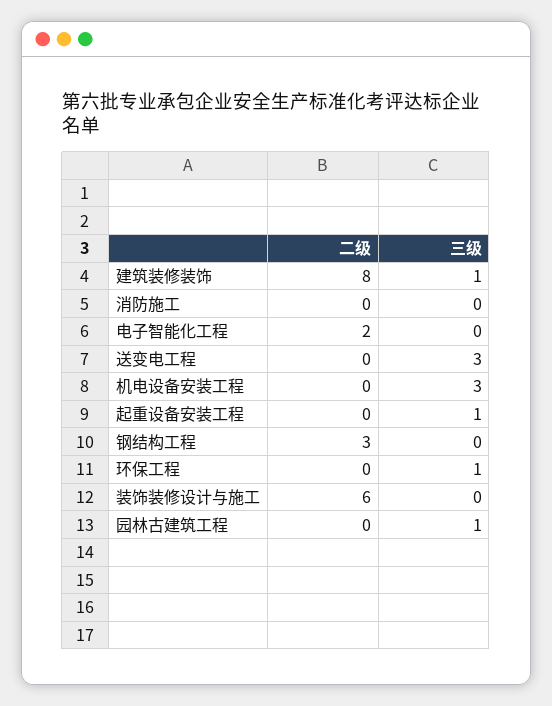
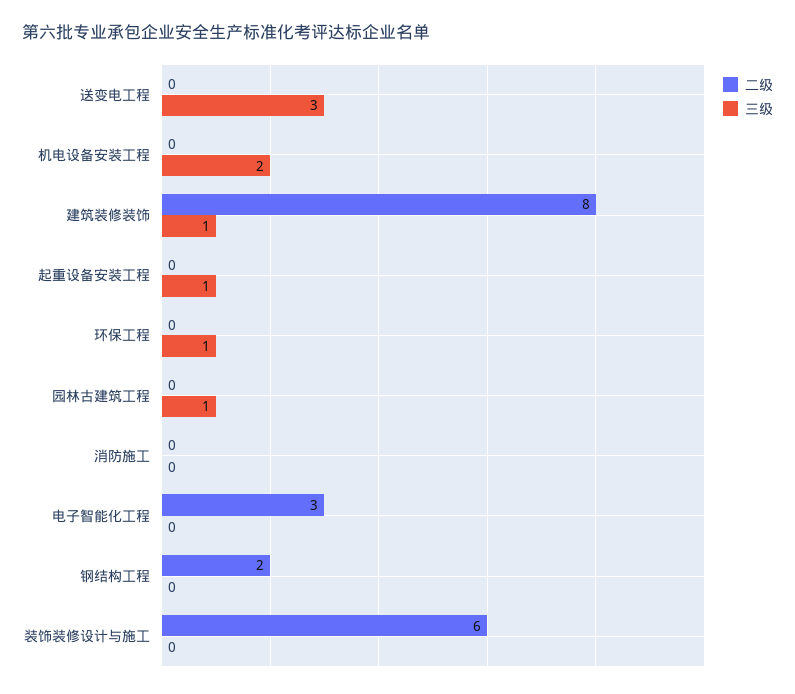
  {
    "二级": {
      "建筑装修装饰": 8,
      "消防施工": 0,
-     "电子智能化工程": 2,
+     "电子智能化工程": 3,
      "送变电工程": 0,
      "机电设备安装工程": 0,
      "起重设备安装工程": 0,
-     "钢结构工程": 3,
+     "钢结构工程": 2,
      "环保工程": 0,
      "装饰装修设计与施工": 6,
      "园林古建筑工程": 0
    },
    "三级": {
      "建筑装修装饰": 1,
      "消防施工": 0,
      "电子智能化工程": 0,
      "送变电工程": 3,
-     "机电设备安装工程": 3,
+     "机电设备安装工程": 2,
      "起重设备安装工程": 1,
      "钢结构工程": 0,
      "环保工程": 1,
      "装饰装修设计与施工": 0,
      "园林古建筑工程": 1
    }
  }

